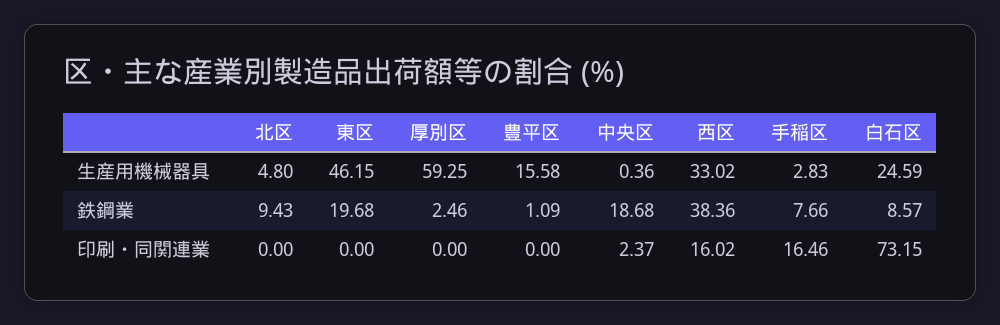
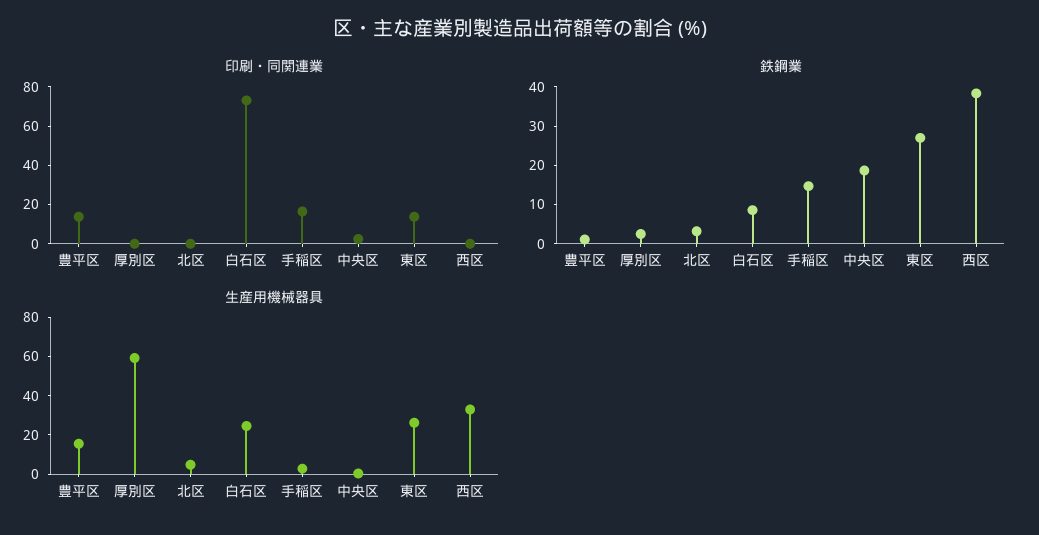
  {
    "生産用機械器具": {
      "北区": 4.8,
-     "東区": 46.15,
+     "東区": 25,
      "厚別区": 59.25,
      "豊平区": 15.58,
      "中央区": 0.36,
      "西区": 33.02,
      "手稲区": 2.83,
      "白石区": 24.59
    },
    "鉄鋼業": {
-     "北区": 9.43,
+     "北区": 2.5,
-     "東区": 19.68,
+     "東区": 27.5,
      "厚別区": 2.46,
      "豊平区": 1.09,
      "中央区": 18.68,
      "西区": 38.36,
-     "手稲区": 7.66,
+     "手稲区": 15,
      "白石区": 8.57
    },
    "印刷・同関連業": {
      "北区": 0,
-     "東区": 0,
+     "東区": 15,
      "厚別区": 0,
-     "豊平区": 0,
+     "豊平区": 15,
      "中央区": 2.37,
-     "西区": 16.02,
+     "西区": 0,
      "手稲区": 16.46,
      "白石区": 73.15
    }
  }

